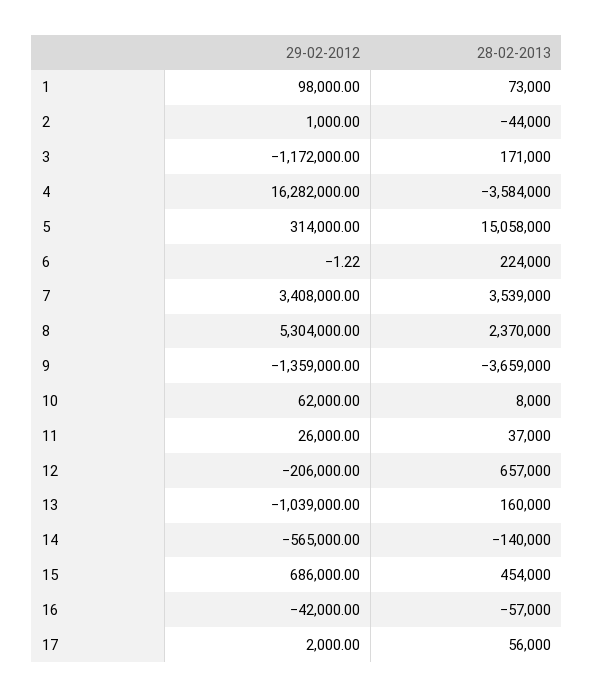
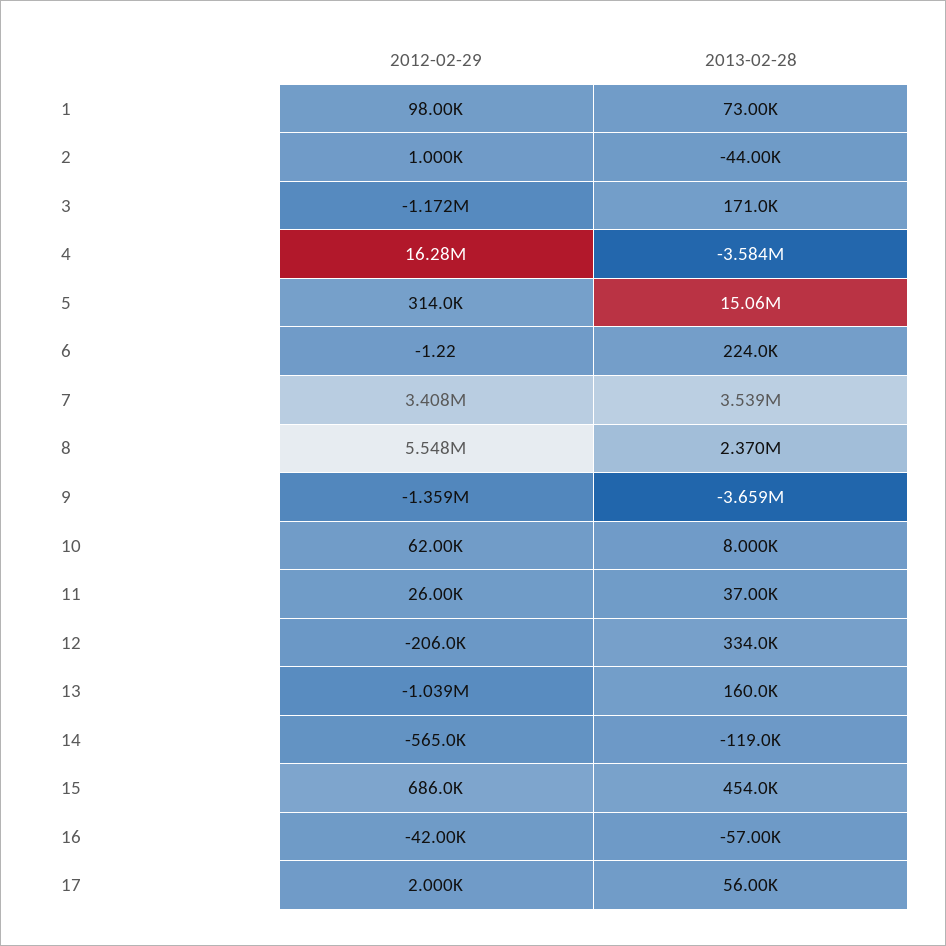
  {
    "29-02-2012": {
      "1": 98000,
      "2": 1000,
      "3": -1172000,
      "4": 16282000,
      "5": 314000,
      "6": -1.22,
      "7": 3408000,
-     "8": 5304000,
+     "8": 5548000,
      "9": -1359000,
      "10": 62000,
      "11": 26000,
      "12": -206000,
      "13": -1039000,
      "14": -565000,
      "15": 686000,
      "16": -42000,
      "17": 2000
    },
    "28-02-2013": {
      "1": 73000,
      "2": -44000,
      "3": 171000,
      "4": -3584000,
      "5": 15058000,
      "6": 224000,
      "7": 3539000,
      "8": 2370000,
      "9": -3659000,
      "10": 8000,
      "11": 37000,
-     "12": 657000,
+     "12": 334000,
      "13": 160000,
-     "14": -140000,
+     "14": -119000,
      "15": 454000,
      "16": -57000,
      "17": 56000
    }
  }

